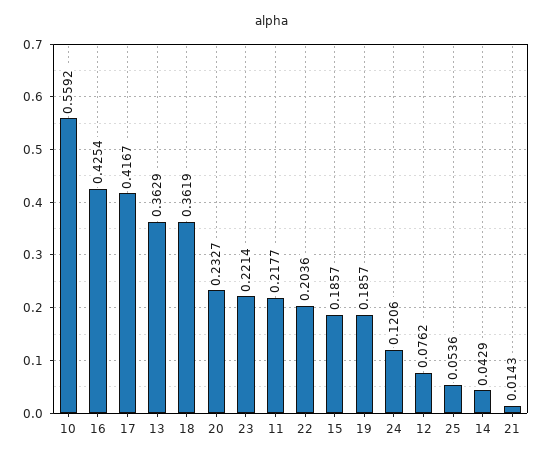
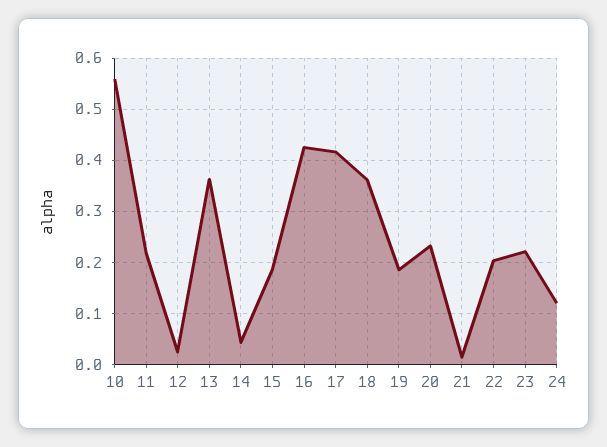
  {
    "10": 0.5592,
    "16": 0.4254,
    "17": 0.4167,
    "13": 0.3629,
    "18": 0.3619,
    "20": 0.2327,
    "23": 0.2214,
    "11": 0.2177,
    "22": 0.2036,
    "15": 0.1857,
    "19": 0.1857,
    "24": 0.1206,
-   "12": 0.0762,
+   "12": 0.02,
-   "25": 0.0536,
    "14": 0.0429,
    "21": 0.0143
  }

